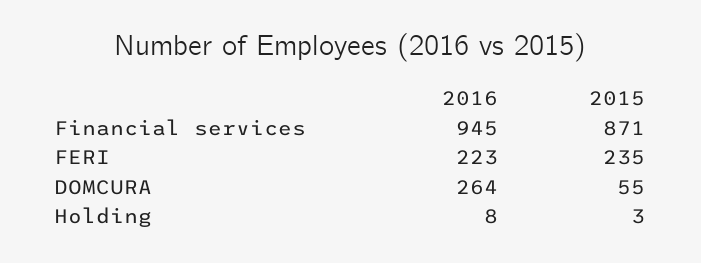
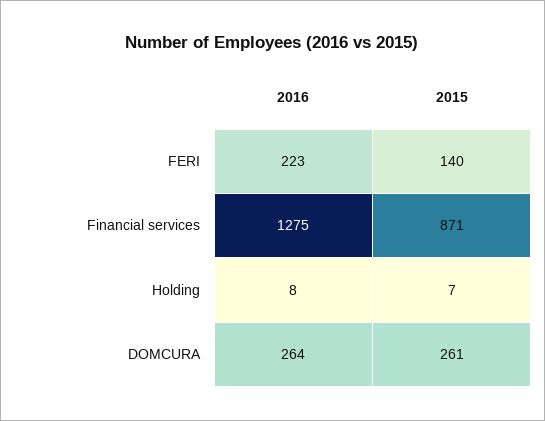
  {
    "2016": {
-     "Financial services": 945,
+     "Financial services": 1275,
      "FERI": 223,
      "DOMCURA": 264,
      "Holding": 8
    },
    "2015": {
      "Financial services": 871,
-     "FERI": 235,
+     "FERI": 140,
-     "DOMCURA": 55,
+     "DOMCURA": 261,
-     "Holding": 3
+     "Holding": 7
    }
  }

